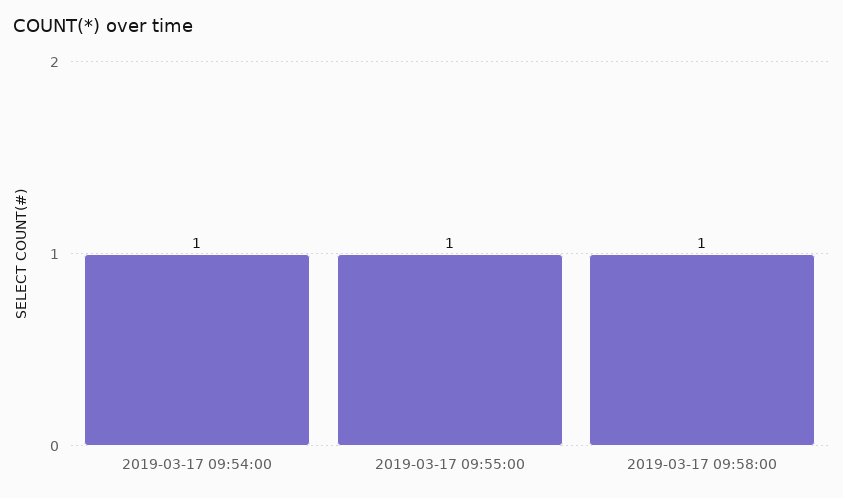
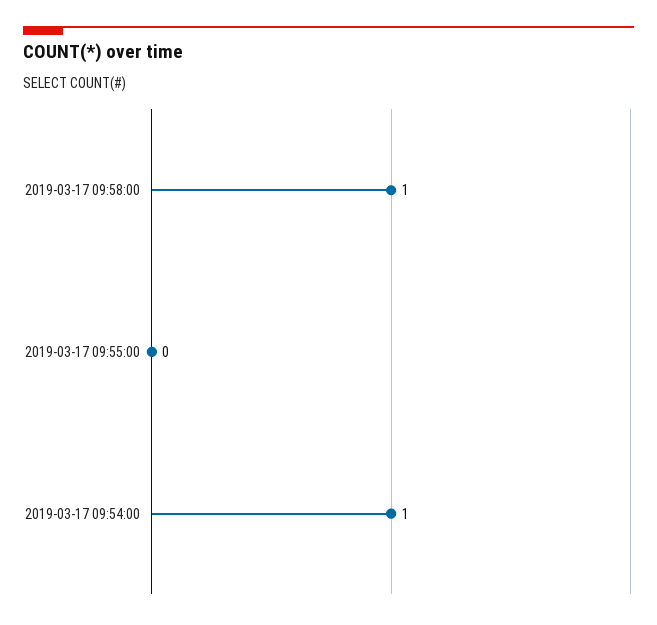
  {
    "2019-03-17 09:54:00": 1,
-   "2019-03-17 09:55:00": 1,
+   "2019-03-17 09:55:00": 0,
    "2019-03-17 09:58:00": 1
  }

